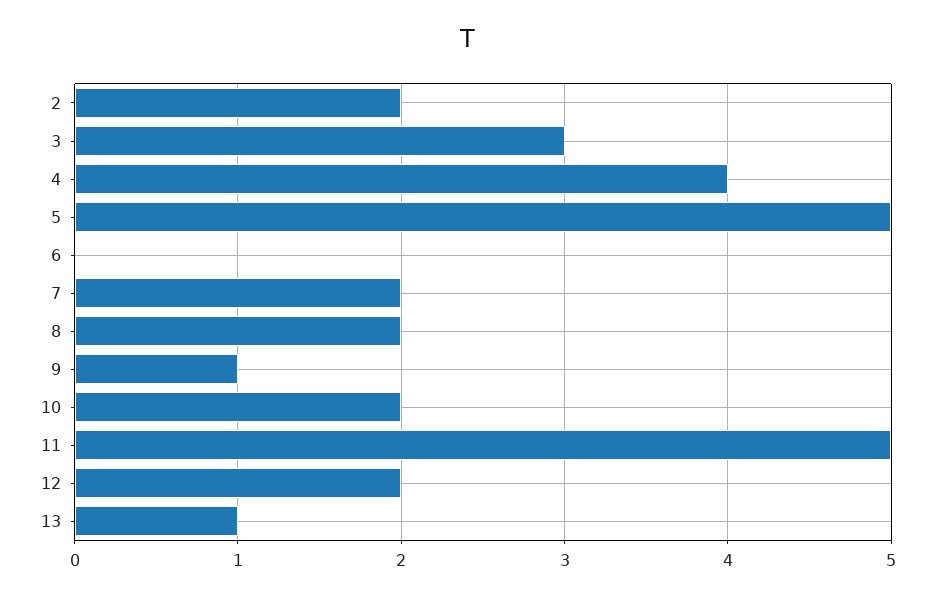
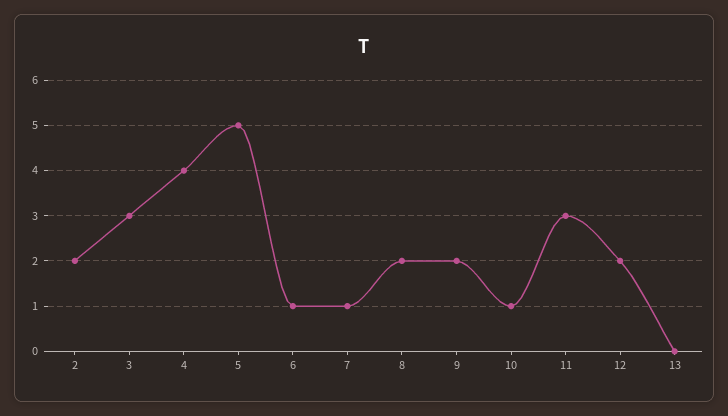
  {
    "2": 2,
    "3": 3,
    "4": 4,
    "5": 5,
-   "6": 0,
+   "6": 1,
-   "7": 2,
+   "7": 1,
    "8": 2,
-   "9": 1,
+   "9": 2,
-   "10": 2,
+   "10": 1,
-   "11": 5,
+   "11": 3,
    "12": 2,
-   "13": 1
+   "13": 0
  }

